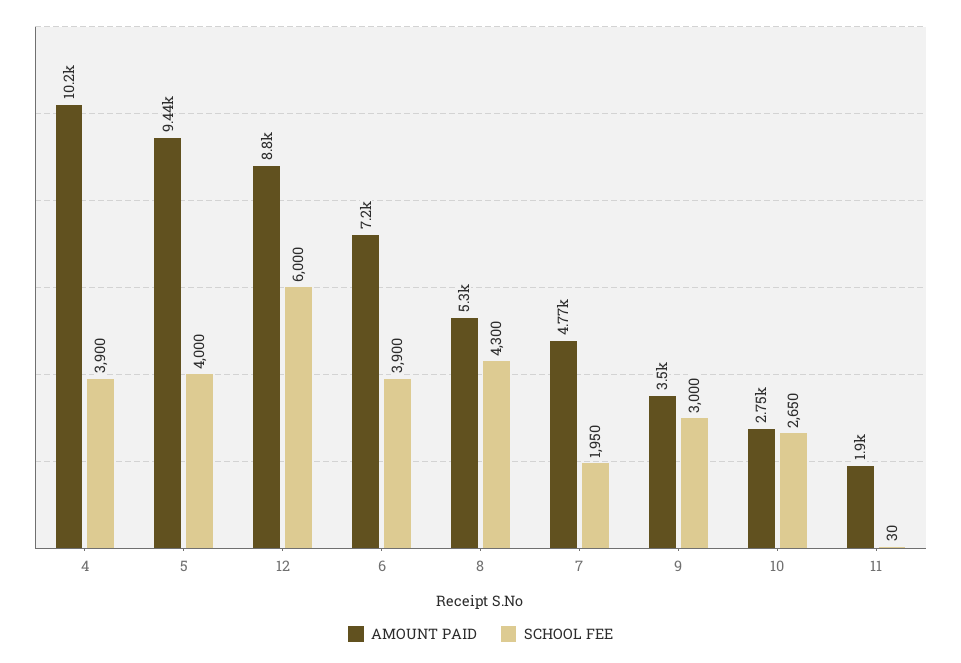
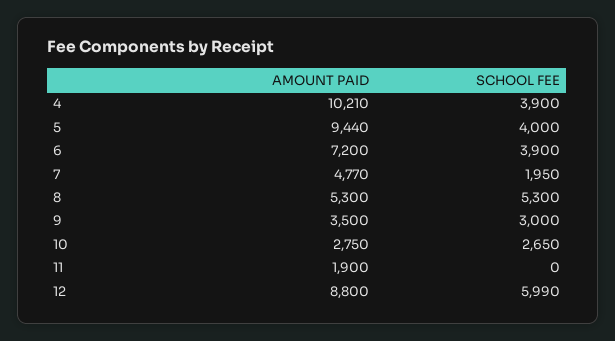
  {
    "AMOUNT PAID": {
      "4": 10210,
      "5": 9440,
      "12": 8800,
      "6": 7200,
      "8": 5300,
      "7": 4770,
      "9": 3500,
      "10": 2750,
      "11": 1900
    },
    "SCHOOL FEE": {
      "4": 3900,
      "5": 4000,
-     "12": 6000,
+     "12": 5990,
      "6": 3900,
-     "8": 4300,
+     "8": 5300,
      "7": 1950,
      "9": 3000,
      "10": 2650,
-     "11": 30
+     "11": 0
    }
  }

